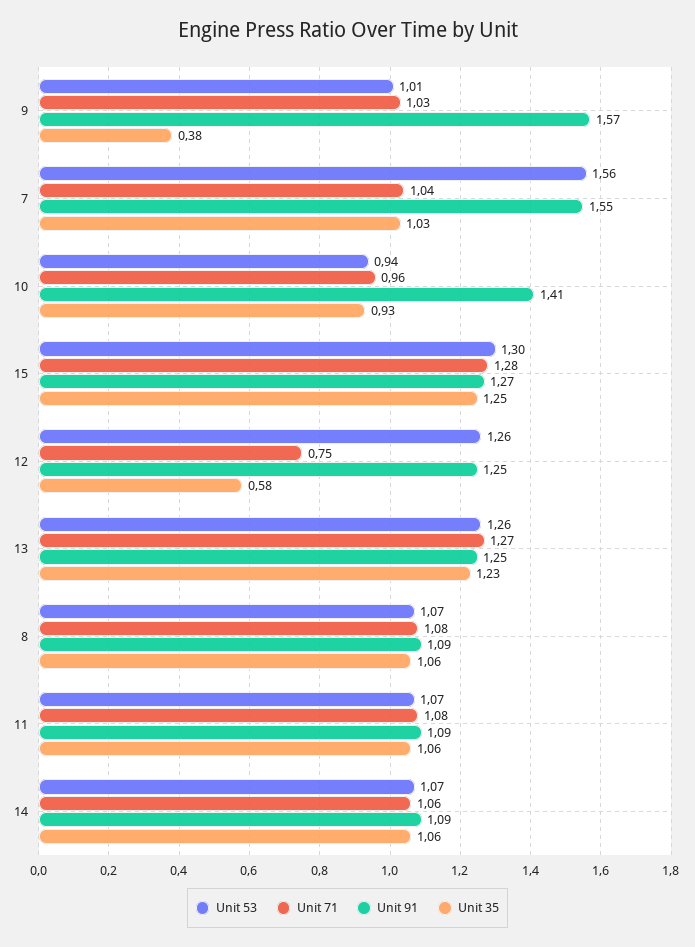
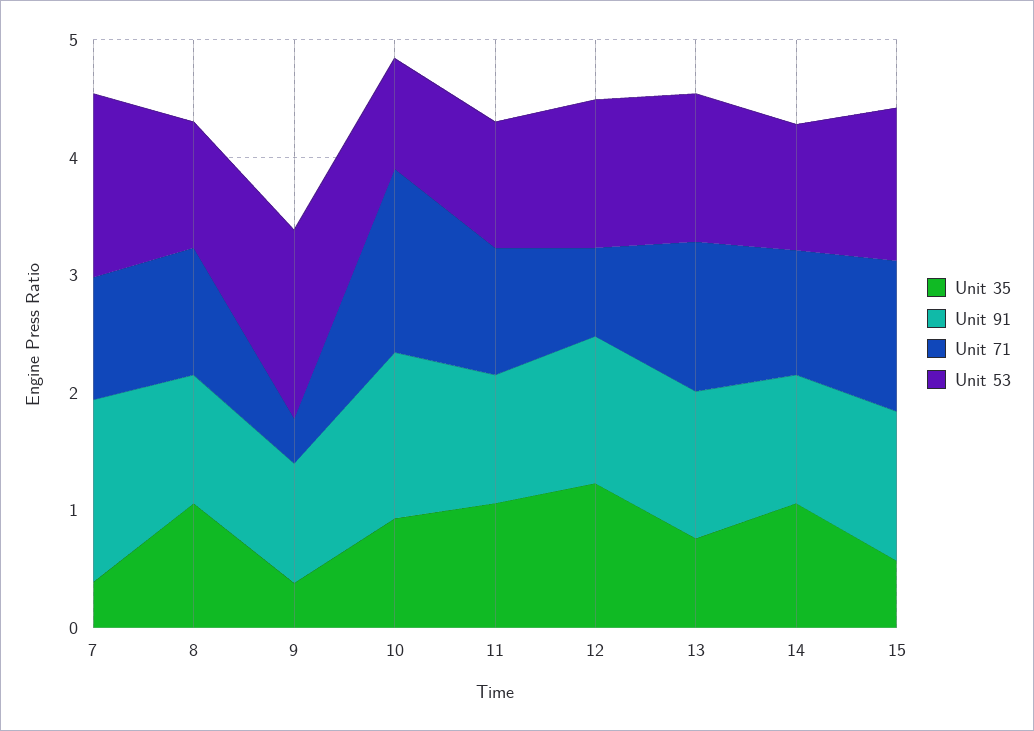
  {
    "Unit 53": {
-     "9": 1.01,
+     "9": 1.6,
      "7": 1.56,
      "10": 0.94,
      "15": 1.3,
      "12": 1.26,
      "13": 1.26,
      "8": 1.07,
      "11": 1.07,
      "14": 1.07
    },
    "Unit 71": {
-     "9": 1.03,
+     "9": 0.4,
      "7": 1.04,
-     "10": 0.96,
+     "10": 1.6,
      "15": 1.28,
      "12": 0.75,
      "13": 1.27,
      "8": 1.08,
      "11": 1.08,
      "14": 1.06
    },
    "Unit 91": {
-     "9": 1.57,
+     "9": 1,
      "7": 1.55,
      "10": 1.41,
      "15": 1.27,
      "12": 1.25,
      "13": 1.25,
      "8": 1.09,
      "11": 1.09,
      "14": 1.09
    },
    "Unit 35": {
      "9": 0.38,
-     "7": 1.03,
+     "7": 0.4,
      "10": 0.93,
-     "15": 1.25,
+     "15": 0.6,
-     "12": 0.58,
+     "12": 1.2,
-     "13": 1.23,
+     "13": 0.8,
      "8": 1.06,
      "11": 1.06,
      "14": 1.06
    }
  }

